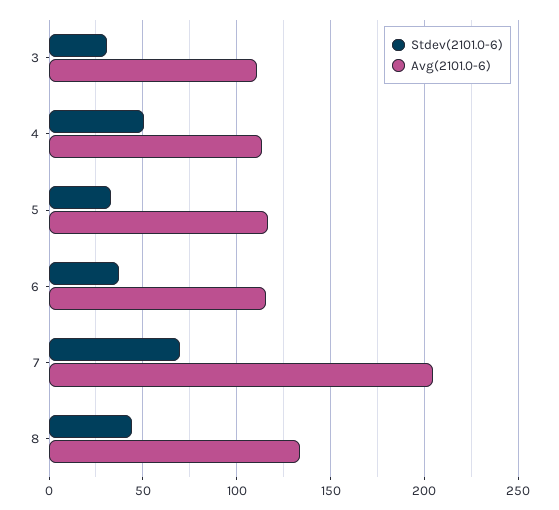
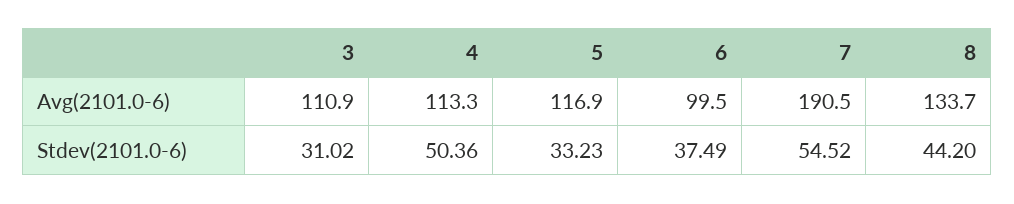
  {
    "Stdev(2101.0-6)": {
      "3": 31.02,
      "4": 50.36,
      "5": 33.23,
      "6": 37.49,
-     "7": 70,
+     "7": 54.52,
      "8": 44.2
    },
    "Avg(2101.0-6)": {
      "3": 110.9,
      "4": 113.3,
      "5": 116.9,
-     "6": 115,
+     "6": 99.5,
-     "7": 205,
+     "7": 190.5,
      "8": 133.7
    }
  }

